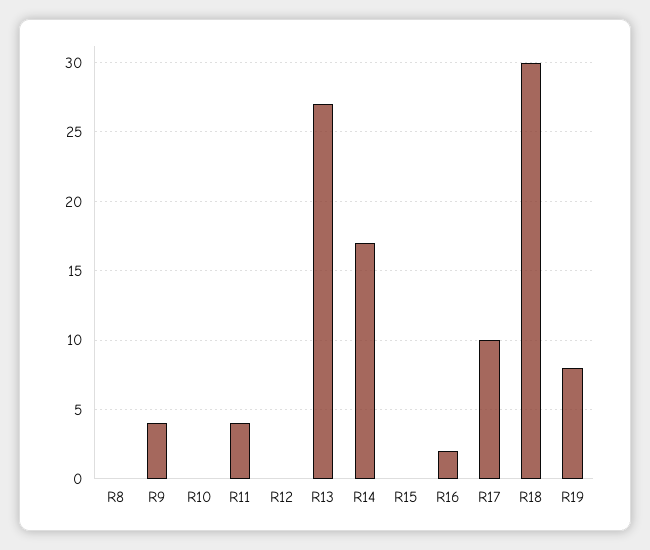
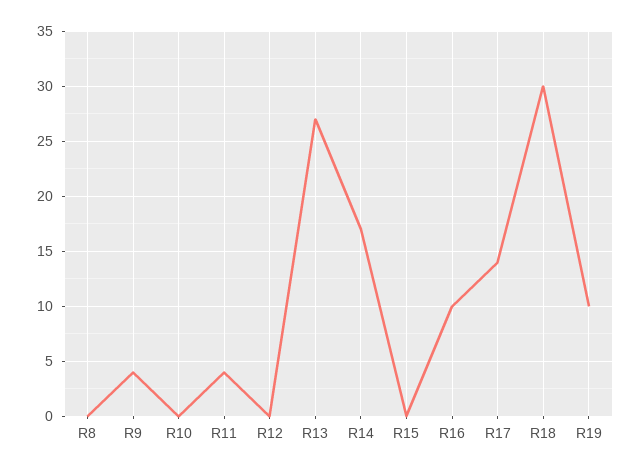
  {
    "R8": 0,
    "R9": 4,
    "R10": 0,
    "R11": 4,
    "R12": 0,
    "R13": 27,
    "R14": 17,
    "R15": 0,
-   "R16": 2,
+   "R16": 10,
-   "R17": 10,
+   "R17": 14,
    "R18": 30,
-   "R19": 8
+   "R19": 10
  }

